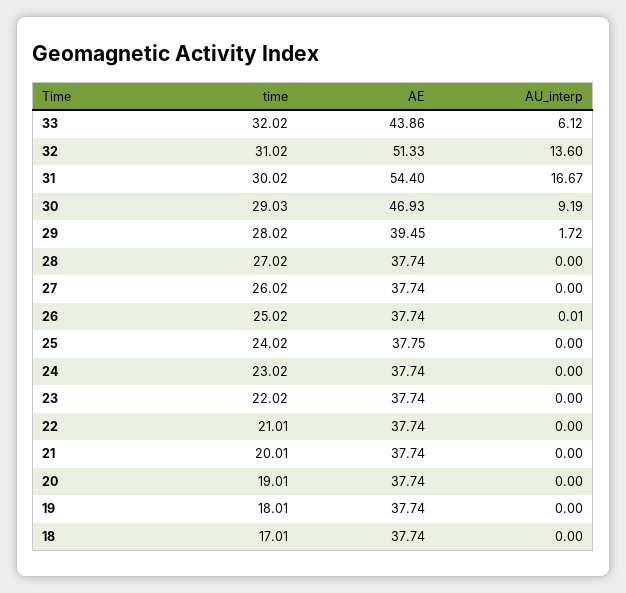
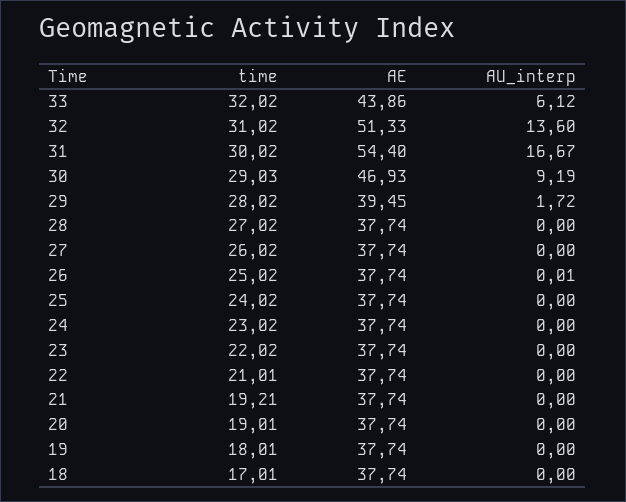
  {
    "time": {
      "33": 32.02,
      "32": 31.02,
      "31": 30.02,
      "30": 29.03,
      "29": 28.02,
      "28": 27.02,
      "27": 26.02,
      "26": 25.02,
      "25": 24.02,
      "24": 23.02,
      "23": 22.02,
      "22": 21.01,
-     "21": 20.01,
+     "21": 19.21,
      "20": 19.01,
      "19": 18.01,
      "18": 17.01
    },
    "AE": {
      "33": 43.86,
      "32": 51.33,
      "31": 54.4,
      "30": 46.93,
      "29": 39.45,
      "28": 37.74,
      "27": 37.74,
      "26": 37.74,
-     "25": 37.75,
+     "25": 37.74,
      "24": 37.74,
      "23": 37.74,
      "22": 37.74,
      "21": 37.74,
      "20": 37.74,
      "19": 37.74,
      "18": 37.74
    },
    "AU_interp": {
      "33": 6.12,
      "32": 13.6,
      "31": 16.67,
      "30": 9.19,
      "29": 1.72,
      "28": 0,
      "27": 0,
      "26": 0.01,
      "25": 0,
      "24": 0,
      "23": 0,
      "22": 0,
      "21": 0,
      "20": 0,
      "19": 0,
      "18": 0
    }
  }

